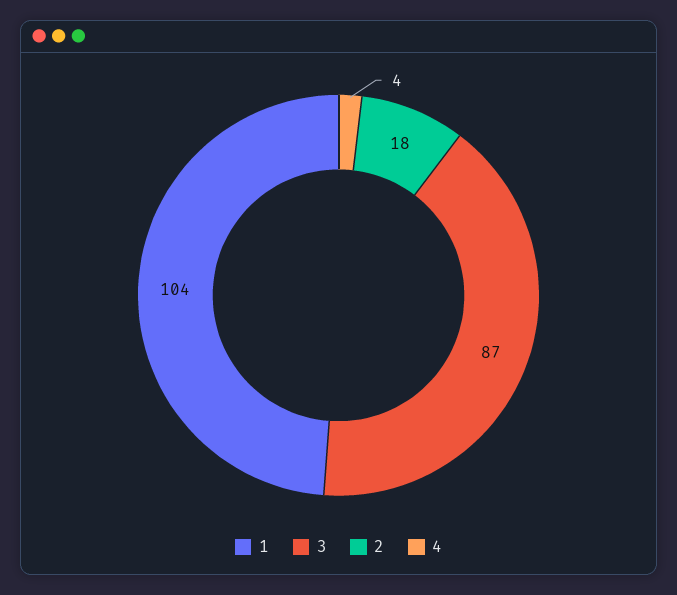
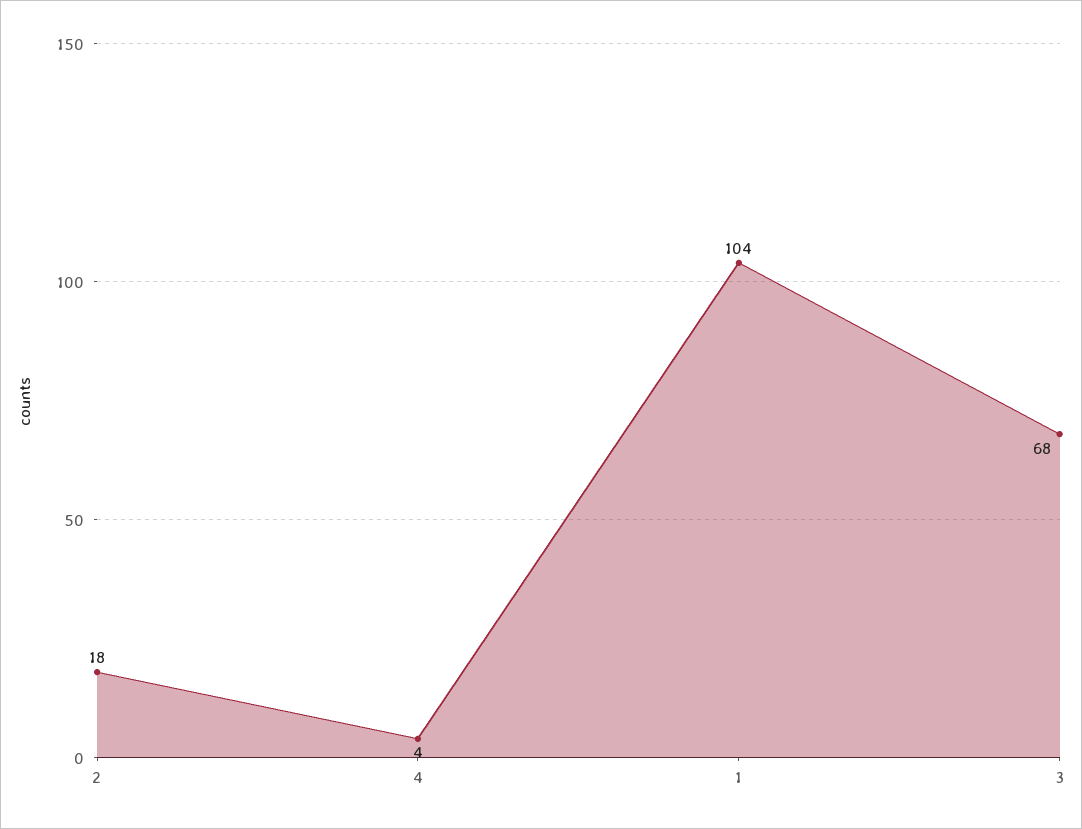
  {
    "1": 104,
-   "3": 87,
+   "3": 68,
    "2": 18,
    "4": 4
  }

